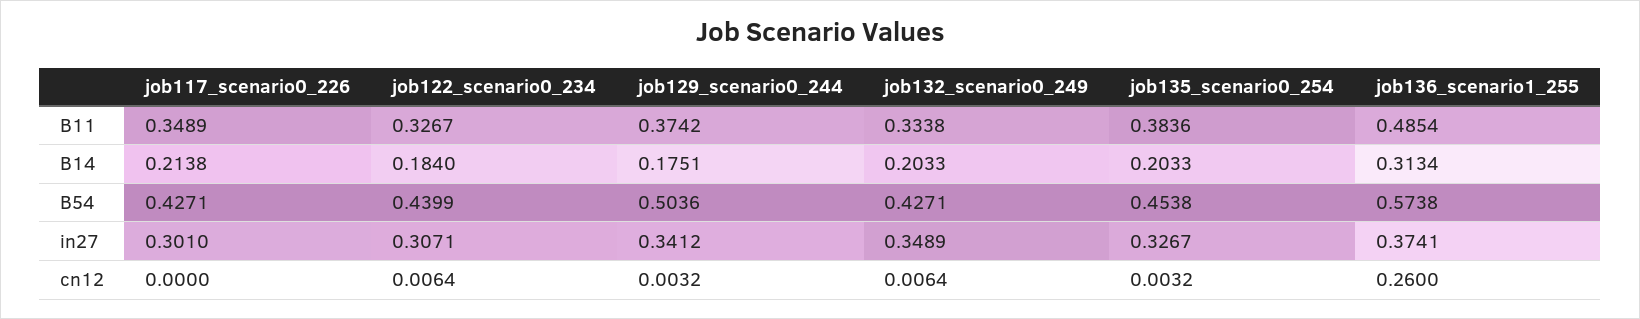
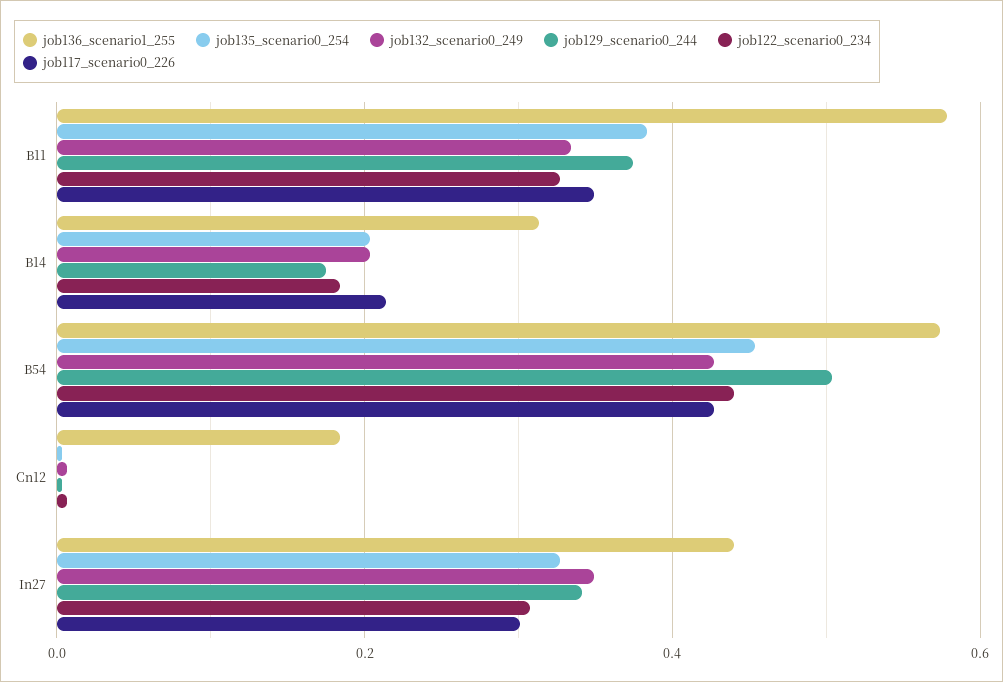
  {
    "job117_scenario0_226": {
      "B11": 0.3489,
      "B14": 0.2138,
      "B54": 0.4271,
      "in27": 0.301,
      "cn12": 0
    },
    "job122_scenario0_234": {
      "B11": 0.3267,
      "B14": 0.184,
      "B54": 0.4399,
      "in27": 0.3071,
      "cn12": 0.0064
    },
    "job129_scenario0_244": {
      "B11": 0.3742,
      "B14": 0.1751,
      "B54": 0.5036,
      "in27": 0.3412,
      "cn12": 0.0032
    },
    "job132_scenario0_249": {
      "B11": 0.3338,
      "B14": 0.2033,
      "B54": 0.4271,
      "in27": 0.3489,
      "cn12": 0.0064
    },
    "job135_scenario0_254": {
      "B11": 0.3836,
      "B14": 0.2033,
      "B54": 0.4538,
      "in27": 0.3267,
      "cn12": 0.0032
    },
    "job136_scenario1_255": {
-     "B11": 0.4854,
+     "B11": 0.58,
      "B14": 0.3134,
      "B54": 0.5738,
-     "in27": 0.3741,
+     "in27": 0.44,
-     "cn12": 0.26
+     "cn12": 0.18
    }
  }

